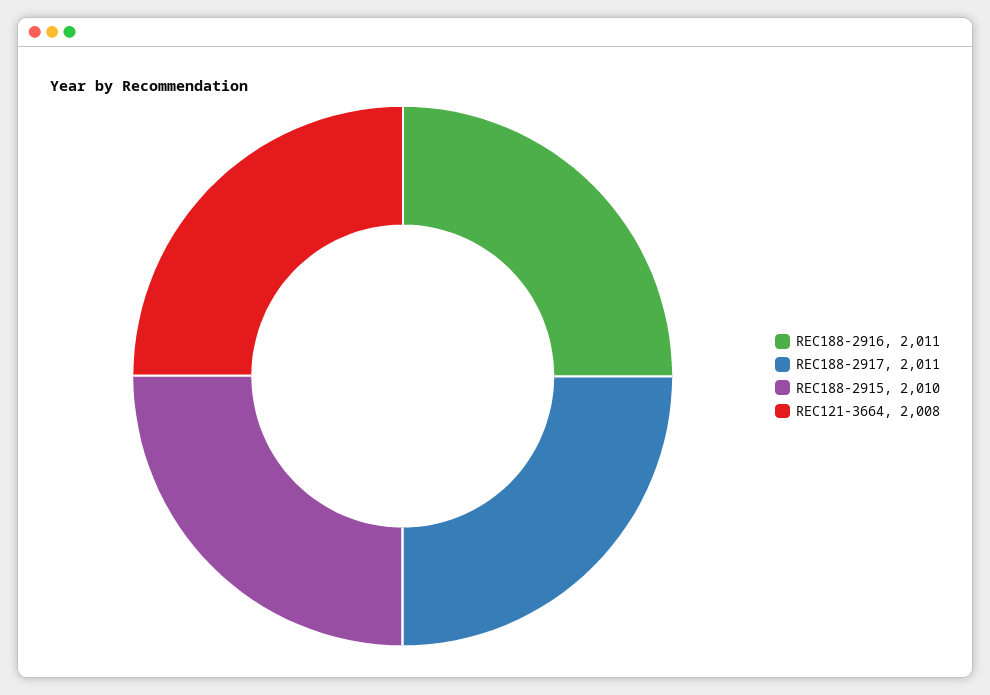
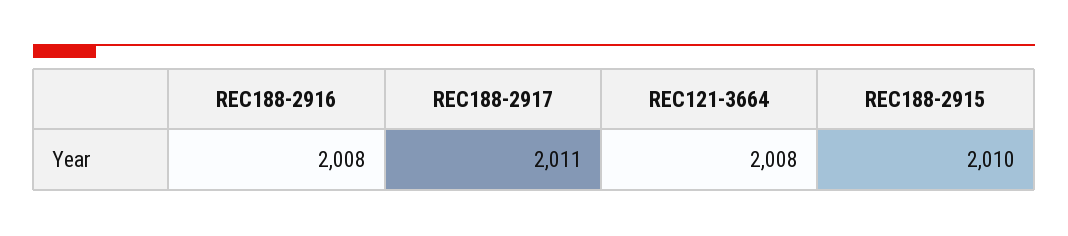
  {
-   "REC188-2916": 2011,
+   "REC188-2916": 2008,
    "REC188-2917": 2011,
    "REC188-2915": 2010,
    "REC121-3664": 2008
  }

